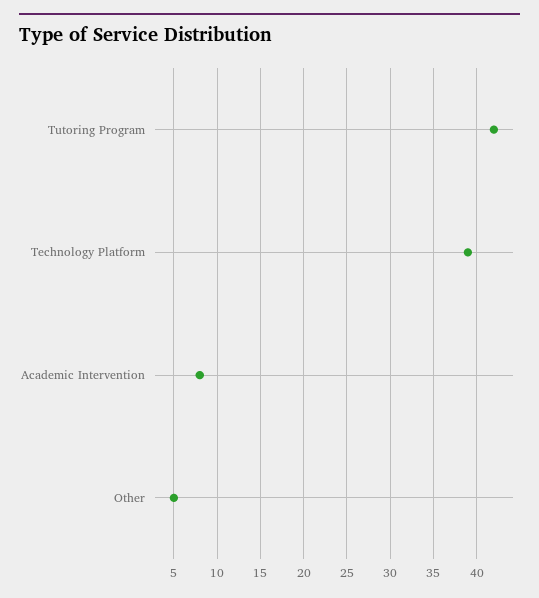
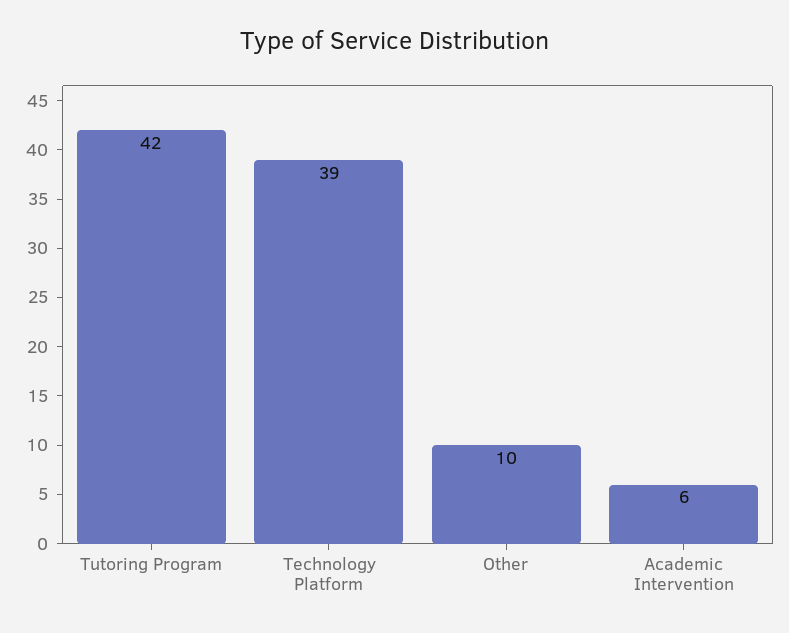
  {
    "Tutoring Program": 42,
    "Technology Platform": 39,
-   "Academic Intervention": 8,
+   "Academic Intervention": 6,
-   "Other": 5
+   "Other": 10
  }

